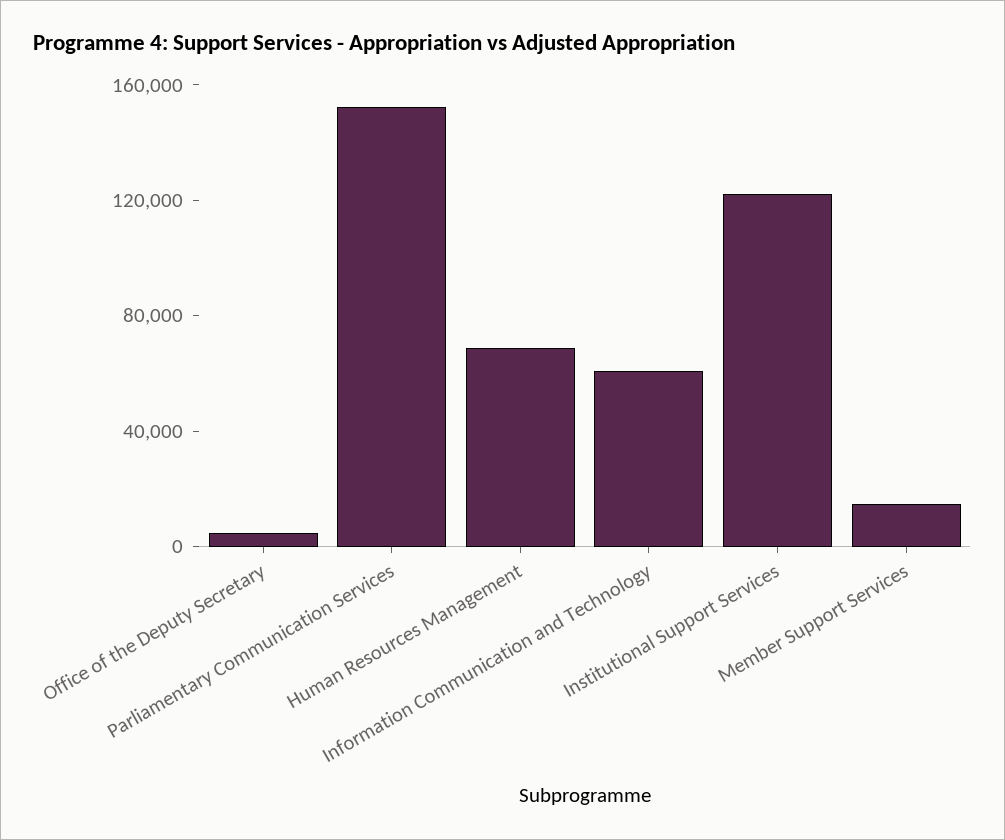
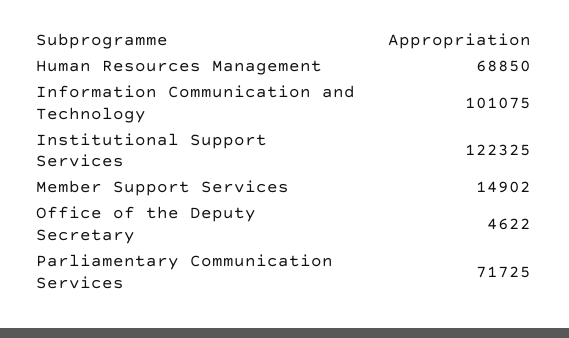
  {
    "Office of the Deputy Secretary": 4622,
-   "Parliamentary Communication Services": 150000,
+   "Parliamentary Communication Services": 71725,
    "Human Resources Management": 68850,
-   "Information Communication and Technology": 60000,
+   "Information Communication and Technology": 101075,
    "Institutional Support Services": 122325,
    "Member Support Services": 14902
  }

